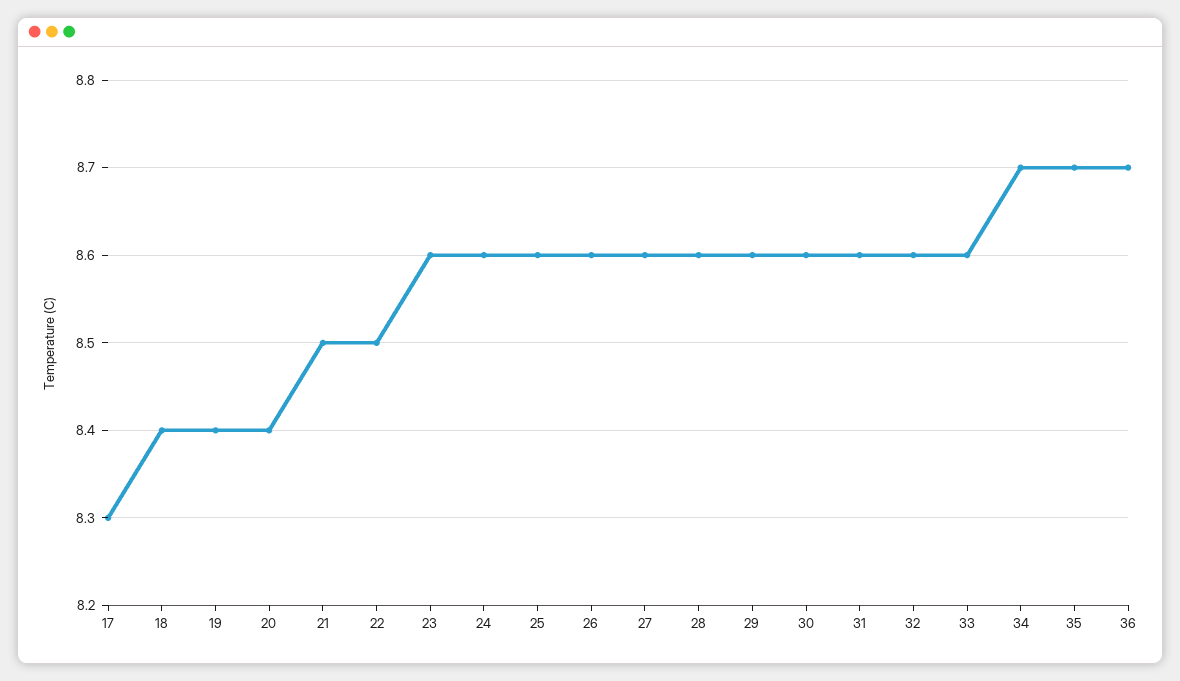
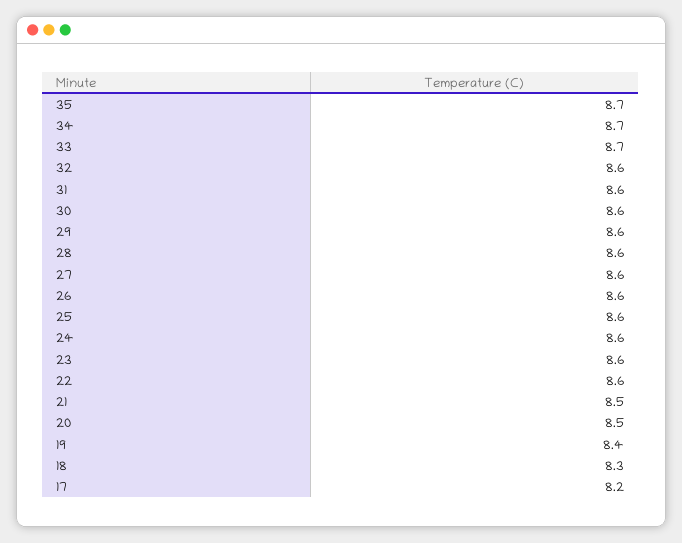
  {
-   "17": 8.3,
+   "17": 8.2,
-   "18": 8.4,
+   "18": 8.3,
    "19": 8.4,
-   "20": 8.4,
+   "20": 8.5,
    "21": 8.5,
-   "22": 8.5,
+   "22": 8.6,
    "23": 8.6,
    "24": 8.6,
    "25": 8.6,
    "26": 8.6,
    "27": 8.6,
    "28": 8.6,
    "29": 8.6,
    "30": 8.6,
    "31": 8.6,
    "32": 8.6,
-   "33": 8.6,
+   "33": 8.7,
    "34": 8.7,
-   "35": 8.7,
+   "35": 8.7
-   "36": 8.7
  }

